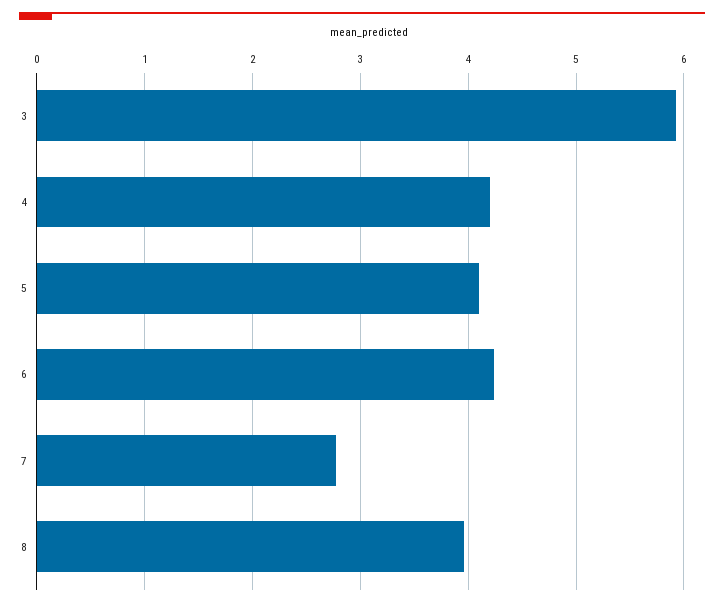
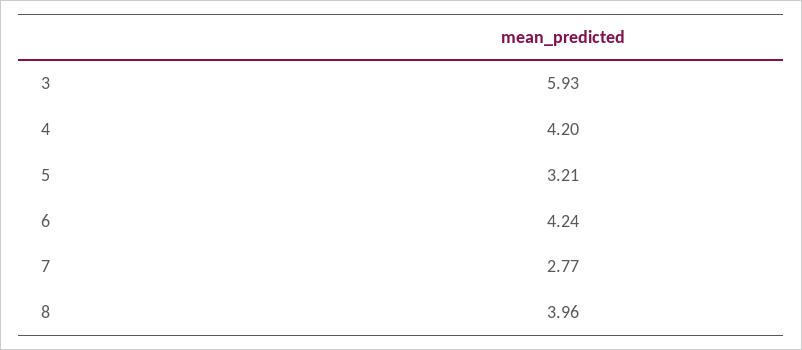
  {
    "3": 5.93,
    "4": 4.2,
-   "5": 4.1,
+   "5": 3.21,
    "6": 4.24,
    "7": 2.77,
    "8": 3.96
  }

